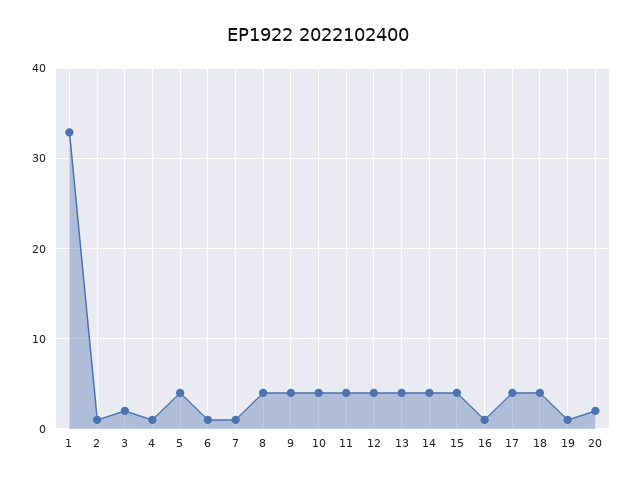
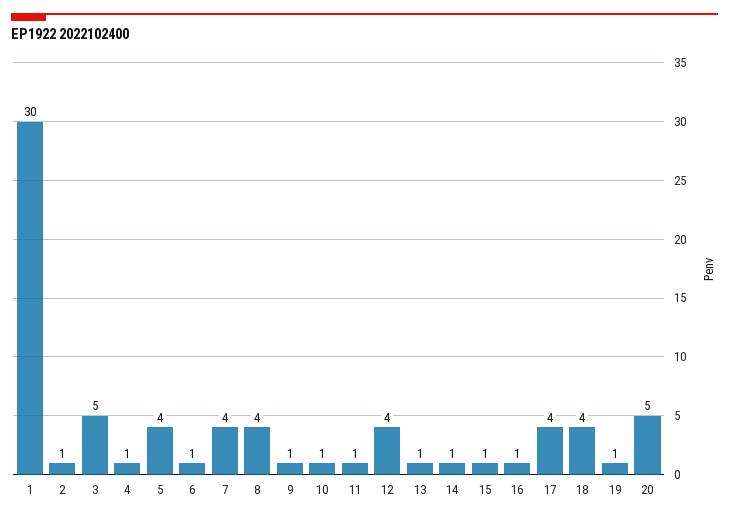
  {
-   "1": 33,
+   "1": 30,
    "2": 1,
-   "3": 2,
+   "3": 5,
    "4": 1,
    "5": 4,
    "6": 1,
-   "7": 1,
+   "7": 4,
    "8": 4,
-   "9": 4,
+   "9": 1,
-   "10": 4,
+   "10": 1,
-   "11": 4,
+   "11": 1,
    "12": 4,
-   "13": 4,
+   "13": 1,
-   "14": 4,
+   "14": 1,
-   "15": 4,
+   "15": 1,
    "16": 1,
    "17": 4,
    "18": 4,
    "19": 1,
-   "20": 2
+   "20": 5
  }

